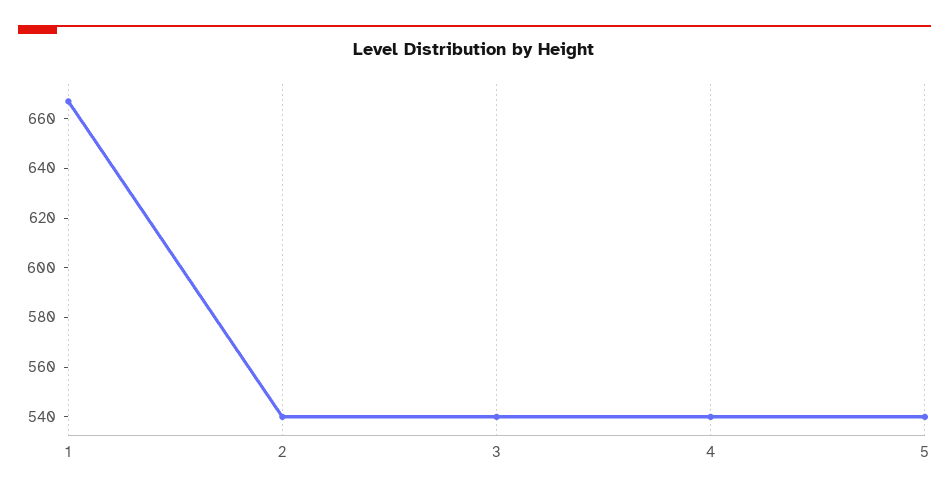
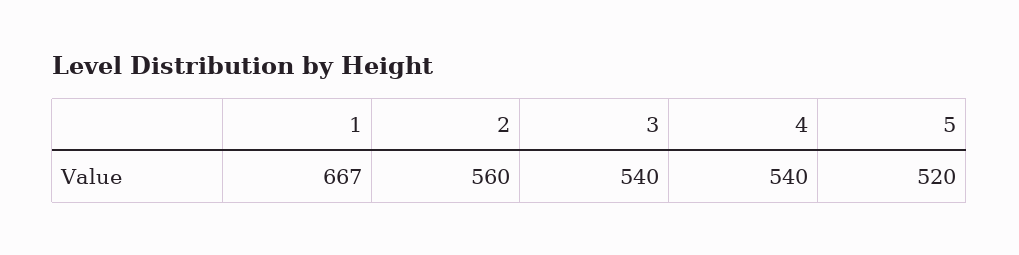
  {
    "1": 667,
-   "2": 540,
+   "2": 560,
    "3": 540,
    "4": 540,
-   "5": 540
+   "5": 520
  }

